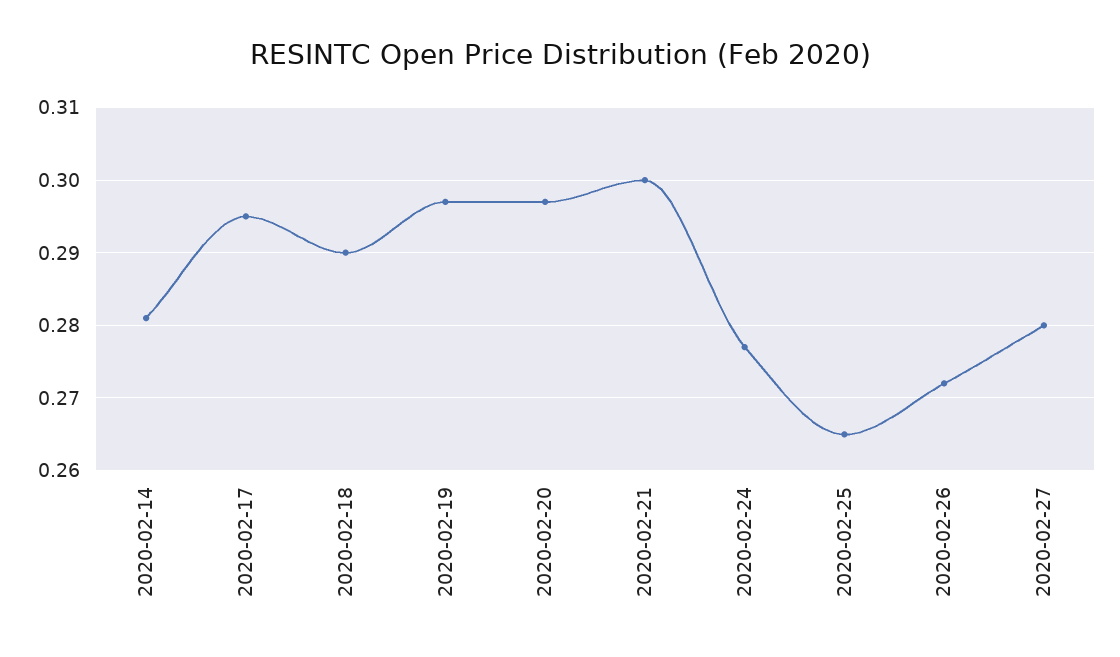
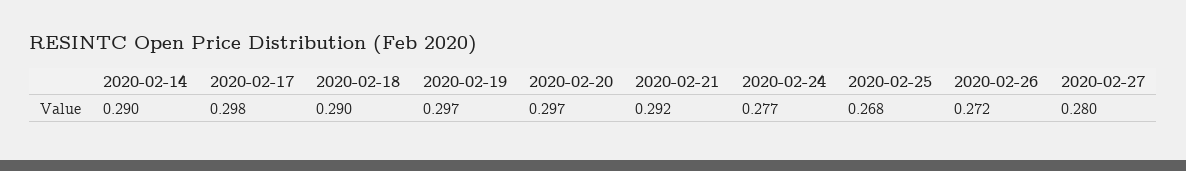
  {
-   "2020-02-14": 0.281,
+   "2020-02-14": 0.29,
-   "2020-02-17": 0.295,
+   "2020-02-17": 0.298,
    "2020-02-18": 0.29,
    "2020-02-19": 0.297,
    "2020-02-20": 0.297,
-   "2020-02-21": 0.3,
+   "2020-02-21": 0.292,
    "2020-02-24": 0.277,
-   "2020-02-25": 0.265,
+   "2020-02-25": 0.268,
    "2020-02-26": 0.272,
    "2020-02-27": 0.28
  }

